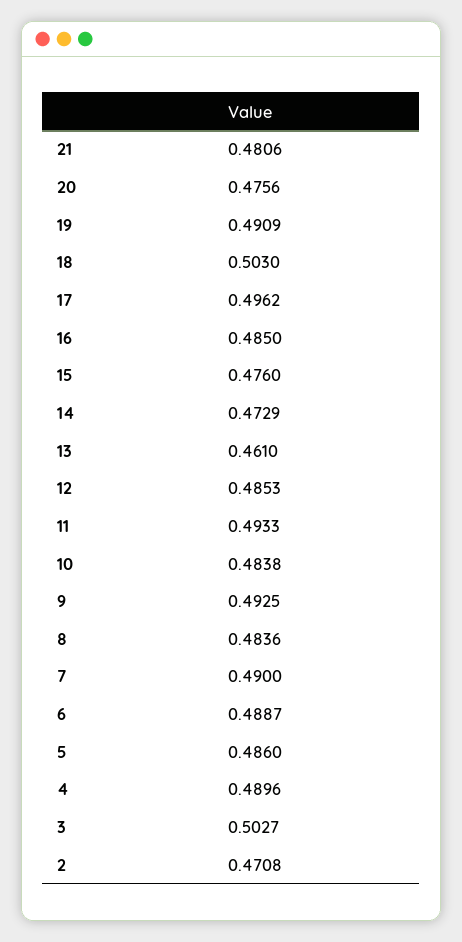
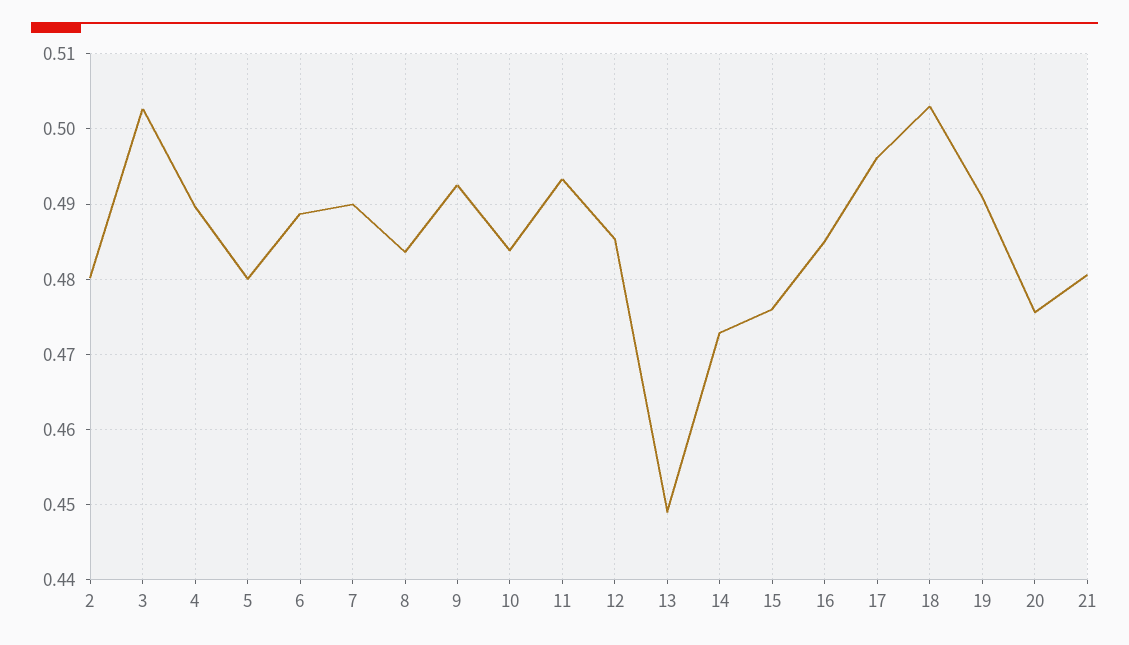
  {
    "21": 0.4806,
    "20": 0.4756,
    "19": 0.4909,
    "18": 0.503,
    "17": 0.4962,
    "16": 0.485,
    "15": 0.476,
    "14": 0.4729,
-   "13": 0.461,
+   "13": 0.449,
    "12": 0.4853,
    "11": 0.4933,
    "10": 0.4838,
    "9": 0.4925,
    "8": 0.4836,
    "7": 0.49,
    "6": 0.4887,
-   "5": 0.486,
+   "5": 0.48,
    "4": 0.4896,
    "3": 0.5027,
-   "2": 0.4708
+   "2": 0.48
  }

